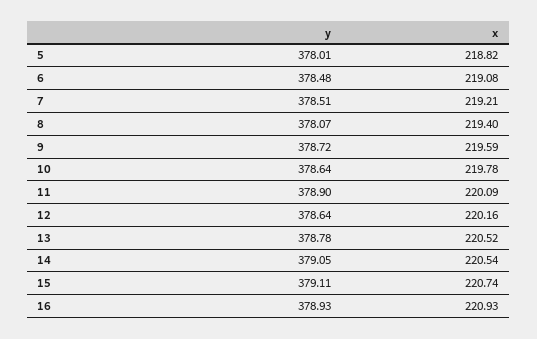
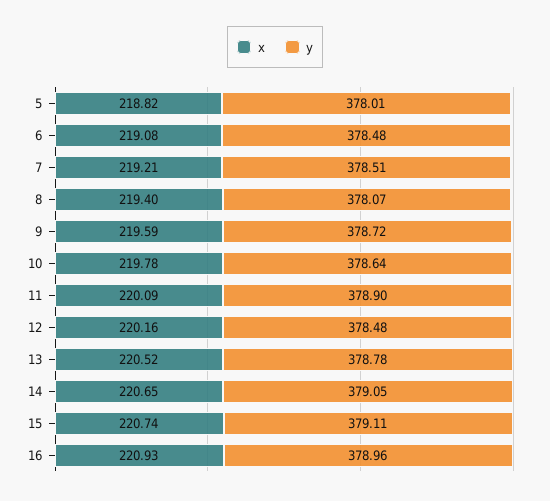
  {
    "y": {
      "5": 378.01,
      "6": 378.48,
      "7": 378.51,
      "8": 378.07,
      "9": 378.72,
      "10": 378.64,
      "11": 378.9,
-     "12": 378.64,
+     "12": 378.48,
      "13": 378.78,
      "14": 379.05,
      "15": 379.11,
-     "16": 378.93
+     "16": 378.96
    },
    "x": {
      "5": 218.82,
      "6": 219.08,
      "7": 219.21,
      "8": 219.4,
      "9": 219.59,
      "10": 219.78,
      "11": 220.09,
      "12": 220.16,
      "13": 220.52,
-     "14": 220.54,
+     "14": 220.65,
      "15": 220.74,
      "16": 220.93
    }
  }

